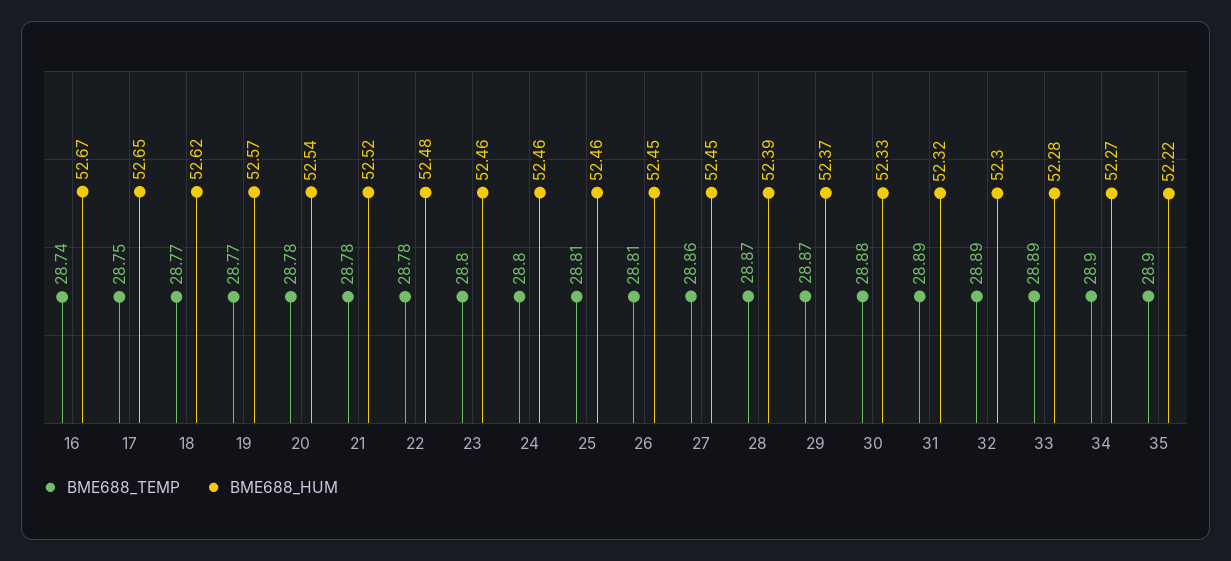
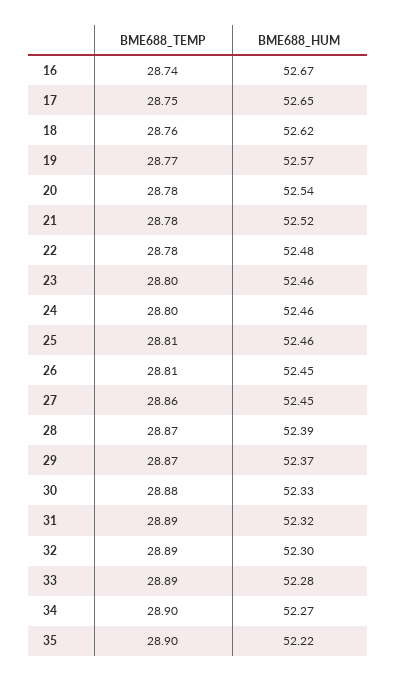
  {
    "BME688_TEMP": {
      "16": 28.74,
      "17": 28.75,
-     "18": 28.77,
+     "18": 28.76,
      "19": 28.77,
      "20": 28.78,
      "21": 28.78,
      "22": 28.78,
      "23": 28.8,
      "24": 28.8,
      "25": 28.81,
      "26": 28.81,
      "27": 28.86,
      "28": 28.87,
      "29": 28.87,
      "30": 28.88,
      "31": 28.89,
      "32": 28.89,
      "33": 28.89,
      "34": 28.9,
      "35": 28.9
    },
    "BME688_HUM": {
      "16": 52.67,
      "17": 52.65,
      "18": 52.62,
      "19": 52.57,
      "20": 52.54,
      "21": 52.52,
      "22": 52.48,
      "23": 52.46,
      "24": 52.46,
      "25": 52.46,
      "26": 52.45,
      "27": 52.45,
      "28": 52.39,
      "29": 52.37,
      "30": 52.33,
      "31": 52.32,
      "32": 52.3,
      "33": 52.28,
      "34": 52.27,
      "35": 52.22
    }
  }

